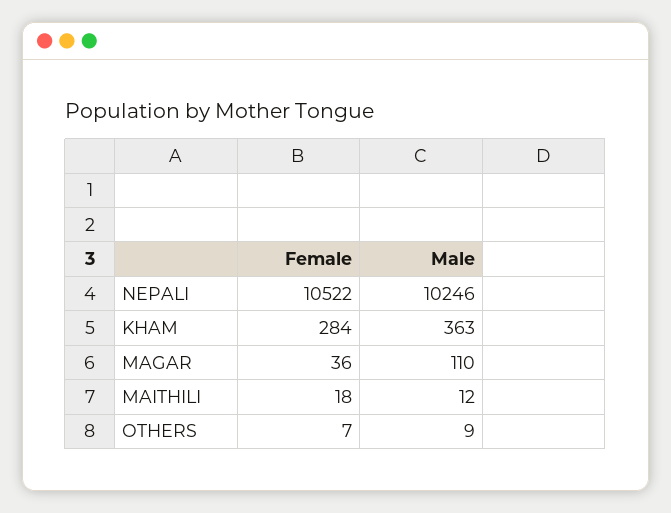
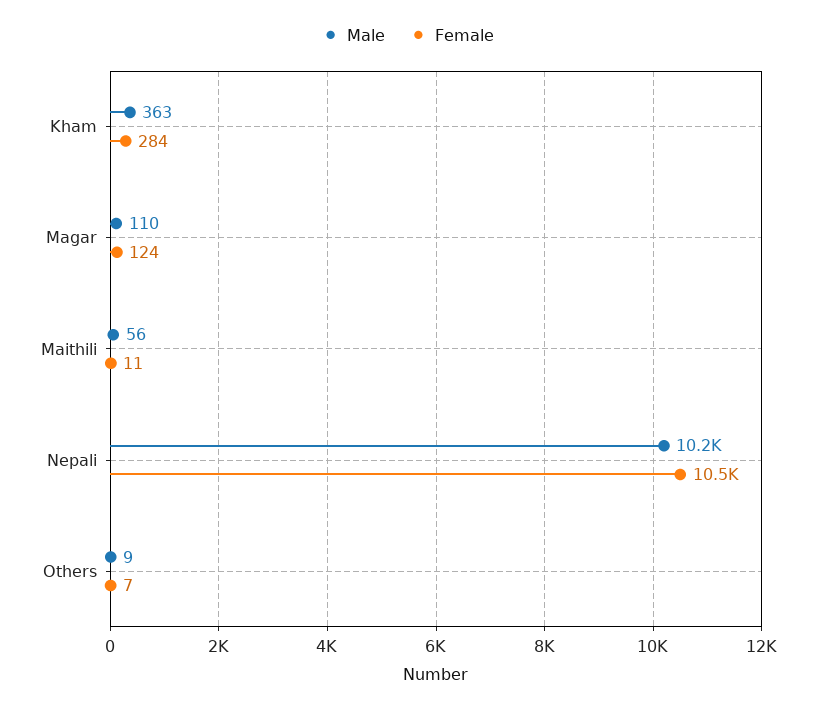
  {
    "Female": {
      "NEPALI": 10522,
      "KHAM": 284,
-     "MAGAR": 36,
+     "MAGAR": 124,
-     "MAITHILI": 18,
+     "MAITHILI": 11,
      "OTHERS": 7
    },
    "Male": {
      "NEPALI": 10246,
      "KHAM": 363,
      "MAGAR": 110,
-     "MAITHILI": 12,
+     "MAITHILI": 56,
      "OTHERS": 9
    }
  }

